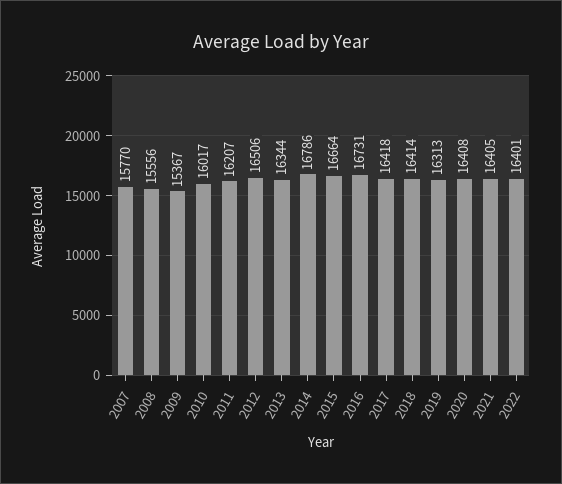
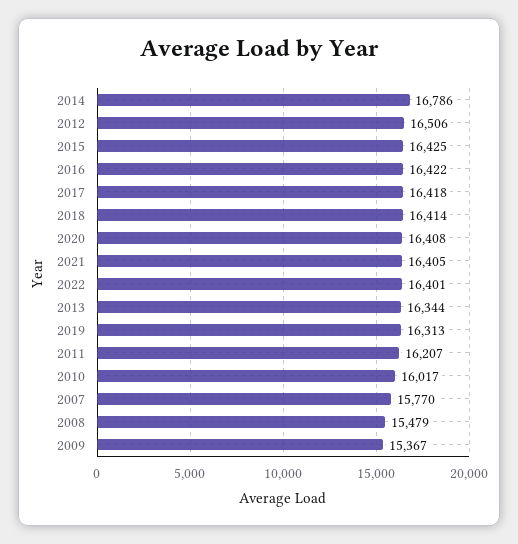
  {
    "2007": 15770,
-   "2008": 15556,
+   "2008": 15479,
    "2009": 15367,
    "2010": 16017,
    "2011": 16207,
    "2012": 16506,
    "2013": 16344,
    "2014": 16786,
-   "2015": 16664,
+   "2015": 16425,
-   "2016": 16731,
+   "2016": 16422,
    "2017": 16418,
    "2018": 16414,
    "2019": 16313,
    "2020": 16408,
    "2021": 16405,
    "2022": 16401
  }

